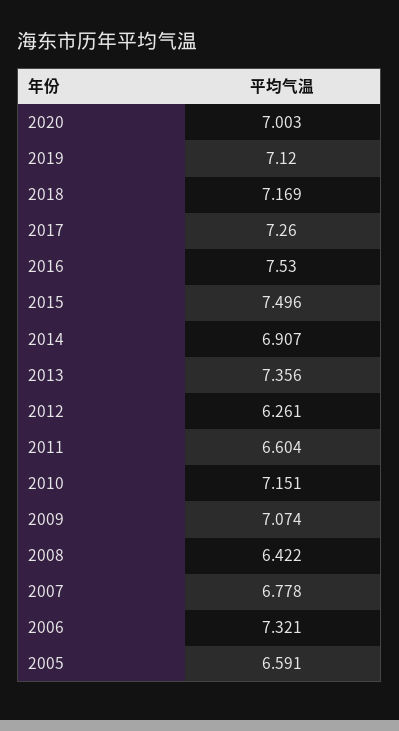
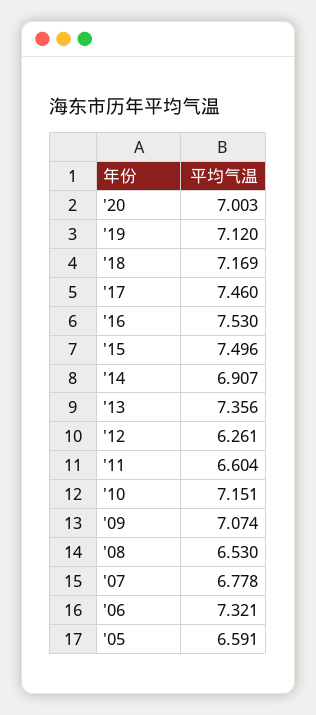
  {
    "2020": 7.003,
    "2019": 7.12,
    "2018": 7.169,
-   "2017": 7.26,
+   "2017": 7.46,
    "2016": 7.53,
    "2015": 7.496,
    "2014": 6.907,
    "2013": 7.356,
    "2012": 6.261,
    "2011": 6.604,
    "2010": 7.151,
    "2009": 7.074,
-   "2008": 6.422,
+   "2008": 6.53,
    "2007": 6.778,
    "2006": 7.321,
    "2005": 6.591
  }

